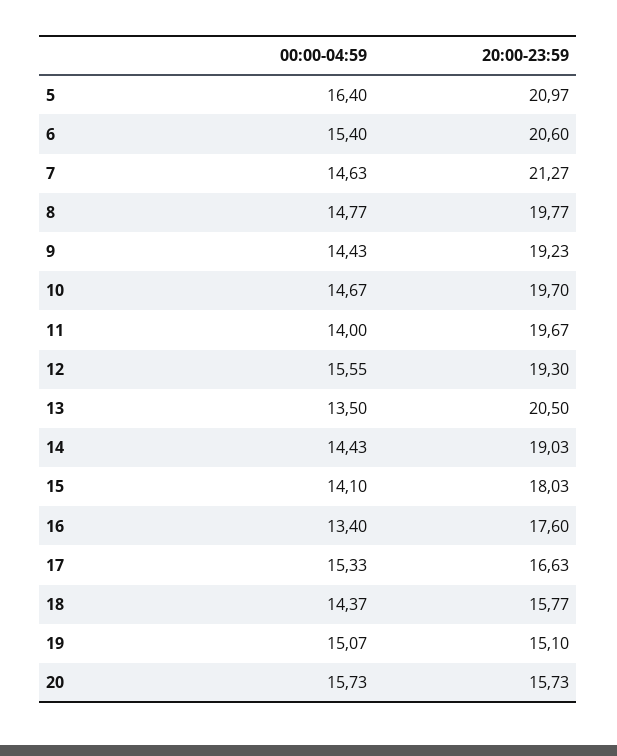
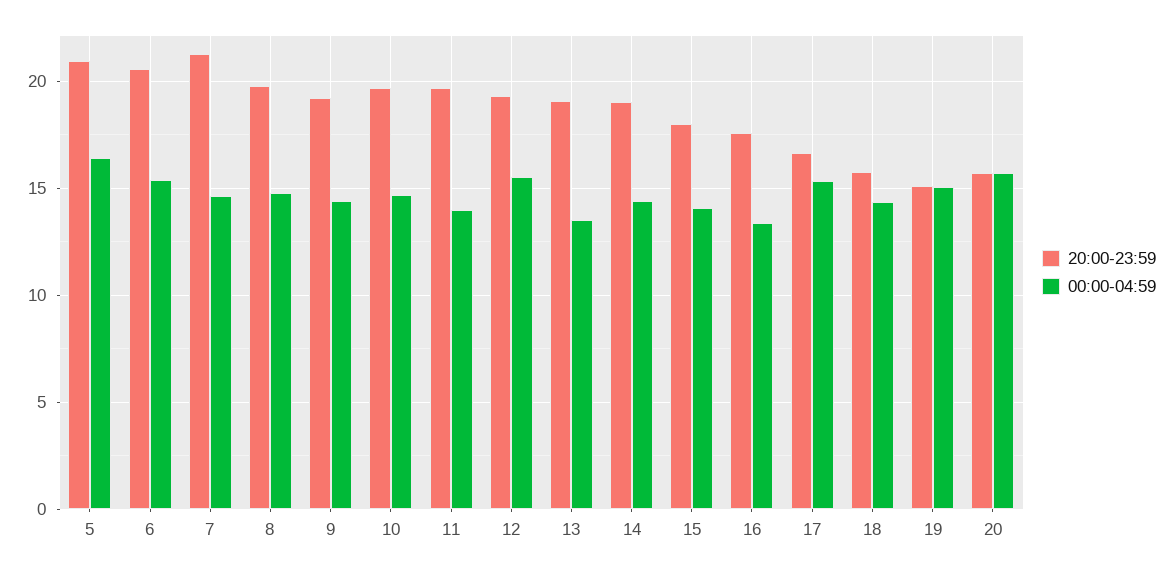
  {
    "00:00-04:59": {
      "5": 16.4,
      "6": 15.4,
      "7": 14.63,
      "8": 14.77,
      "9": 14.43,
      "10": 14.67,
      "11": 14,
      "12": 15.55,
      "13": 13.5,
      "14": 14.43,
      "15": 14.1,
      "16": 13.4,
      "17": 15.33,
      "18": 14.37,
      "19": 15.07,
      "20": 15.73
    },
    "20:00-23:59": {
      "5": 20.97,
      "6": 20.6,
      "7": 21.27,
      "8": 19.77,
      "9": 19.23,
      "10": 19.7,
      "11": 19.67,
      "12": 19.3,
-     "13": 20.5,
+     "13": 19,
      "14": 19.03,
      "15": 18.03,
      "16": 17.6,
      "17": 16.63,
      "18": 15.77,
      "19": 15.1,
      "20": 15.73
    }
  }

